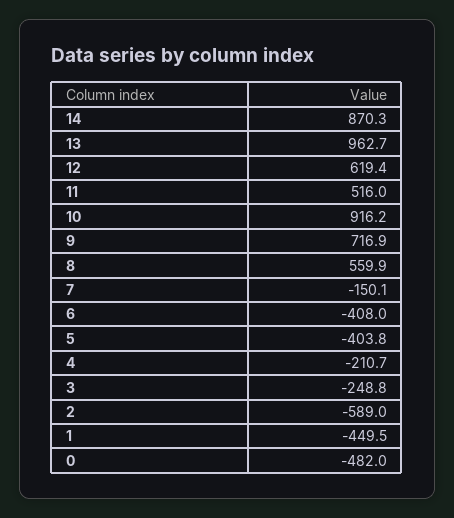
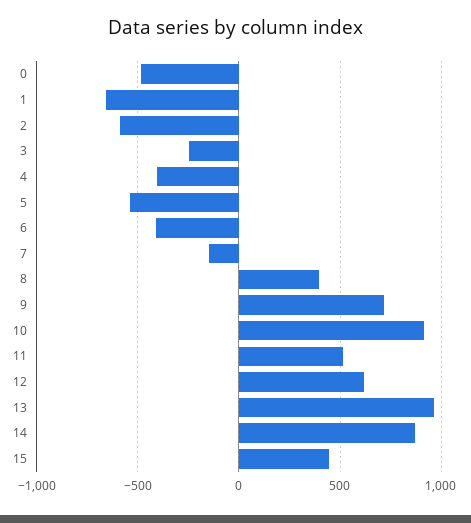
  {
    "14": 870.3,
    "13": 962.7,
    "12": 619.4,
    "11": 516,
    "10": 916.2,
    "9": 716.9,
-   "8": 559.9,
+   "8": 400,
    "7": -150.1,
    "6": -408,
-   "5": -403.8,
+   "5": -550,
-   "4": -210.7,
+   "4": -400,
    "3": -248.8,
    "2": -589,
-   "1": -449.5,
+   "1": -650,
-   "0": -482
+   "0": -482,
+   "15": 450
  }

